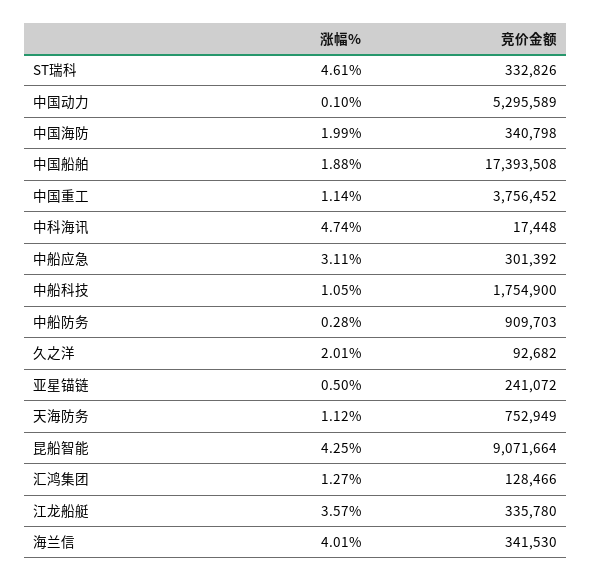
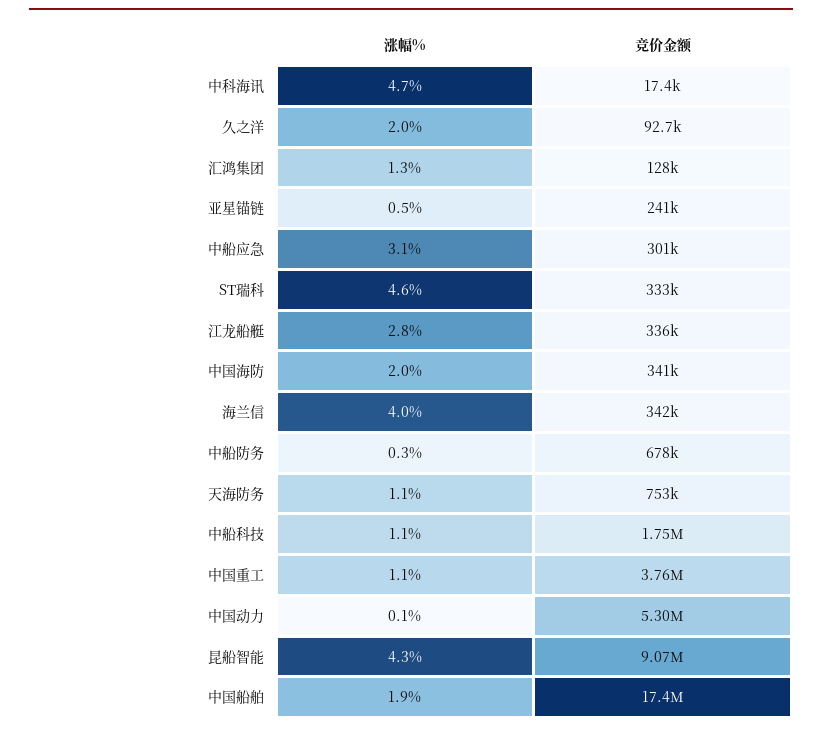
  {
    "涨幅%": {
      "ST瑞科": 4.61,
      "中国动力": 0.1,
      "中国海防": 1.99,
      "中国船舶": 1.88,
      "中国重工": 1.14,
      "中科海讯": 4.74,
      "中船应急": 3.11,
      "中船科技": 1.05,
      "中船防务": 0.28,
      "久之洋": 2.01,
      "亚星锚链": 0.5,
      "天海防务": 1.12,
      "昆船智能": 4.25,
      "汇鸿集团": 1.27,
-     "江龙船艇": 3.57,
+     "江龙船艇": 2.8,
      "海兰信": 4.01
    },
    "竞价金额": {
      "ST瑞科": 332826,
      "中国动力": 5295589,
      "中国海防": 340798,
      "中国船舶": 17393508,
      "中国重工": 3756452,
      "中科海讯": 17448,
      "中船应急": 301392,
      "中船科技": 1754900,
-     "中船防务": 909703,
+     "中船防务": 678000,
      "久之洋": 92682,
      "亚星锚链": 241072,
      "天海防务": 752949,
      "昆船智能": 9071664,
      "汇鸿集团": 128466,
      "江龙船艇": 335780,
      "海兰信": 341530
    }
  }

